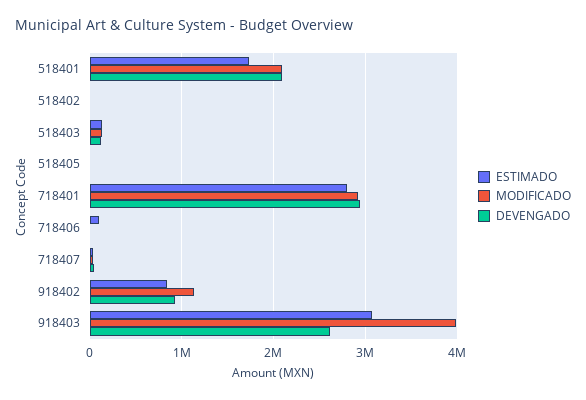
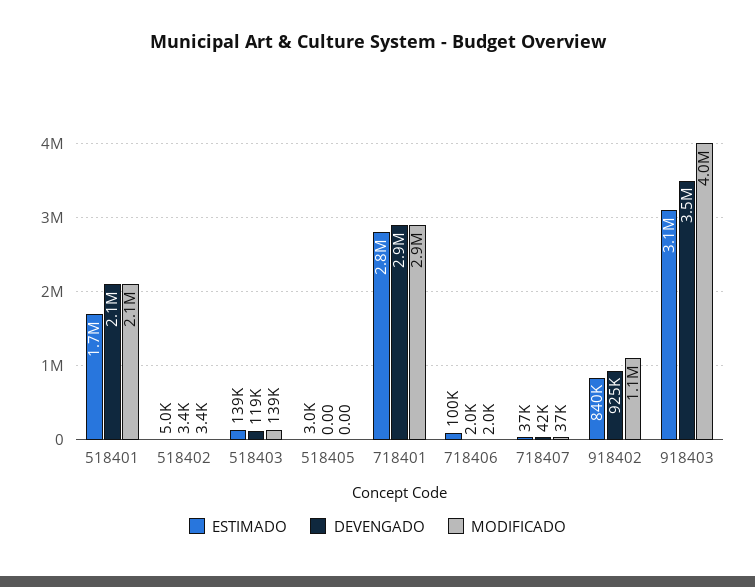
  {
    "ESTIMADO": {
      "518401": 1700000,
      "518402": 5000,
      "518403": 139000,
      "518405": 3000,
      "718401": 2800000,
      "718406": 100000,
      "718407": 37000,
      "918402": 840000,
      "918403": 3100000
    },
    "MODIFICADO": {
      "518401": 2100000,
      "518402": 3400,
      "518403": 139000,
      "518405": 0,
      "718401": 2900000,
      "718406": 2000,
      "718407": 37000,
      "918402": 1100000,
      "918403": 4000000
    },
    "DEVENGADO": {
      "518401": 2100000,
      "518402": 3400,
      "518403": 119000,
      "518405": 0,
      "718401": 2900000,
      "718406": 2000,
      "718407": 42000,
      "918402": 925000,
-     "918403": 2600000
+     "918403": 3500000
    }
  }

